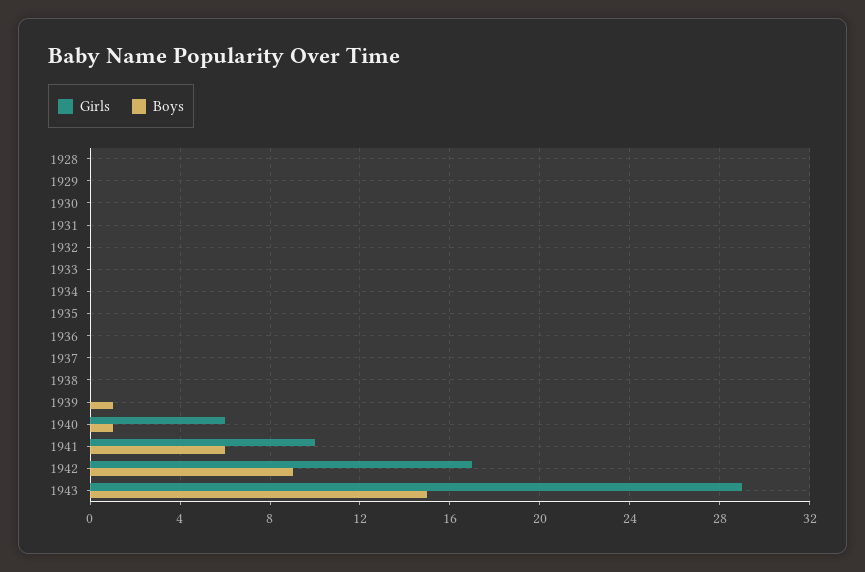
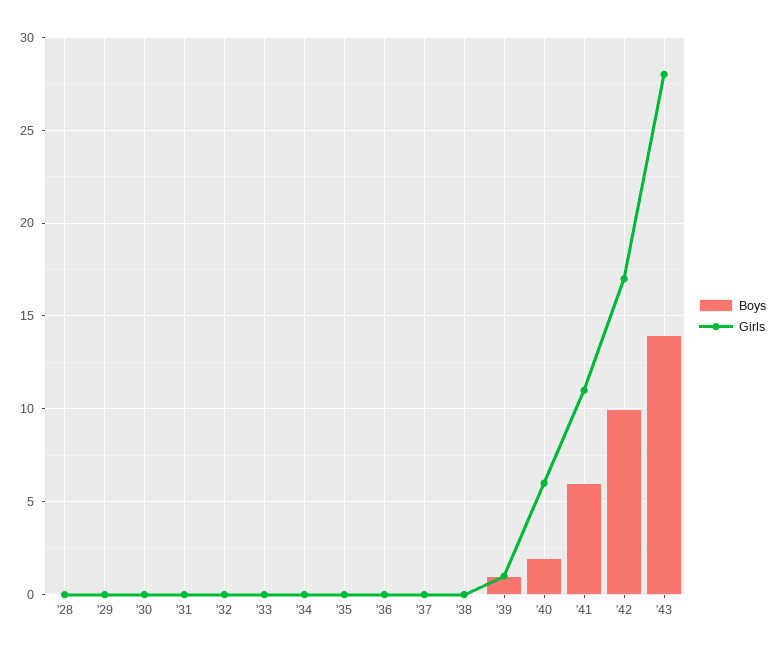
  {
    "Girls": {
      "1928": 0,
      "1929": 0,
      "1930": 0,
      "1931": 0,
      "1932": 0,
      "1933": 0,
      "1934": 0,
      "1935": 0,
      "1936": 0,
      "1937": 0,
      "1938": 0,
-     "1939": 0,
+     "1939": 1,
      "1940": 6,
-     "1941": 10,
+     "1941": 11,
      "1942": 17,
-     "1943": 29
+     "1943": 28
    },
    "Boys": {
      "1928": 0,
      "1929": 0,
      "1930": 0,
      "1931": 0,
      "1932": 0,
      "1933": 0,
      "1934": 0,
      "1935": 0,
      "1936": 0,
      "1937": 0,
      "1938": 0,
      "1939": 1,
-     "1940": 1,
+     "1940": 2,
      "1941": 6,
-     "1942": 9,
+     "1942": 10,
-     "1943": 15
+     "1943": 14
    }
  }

